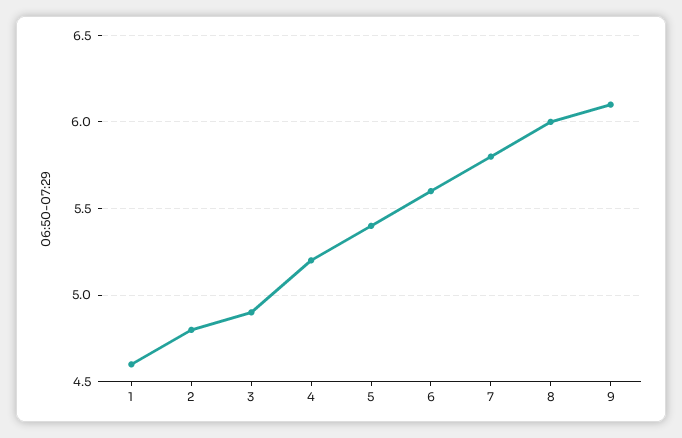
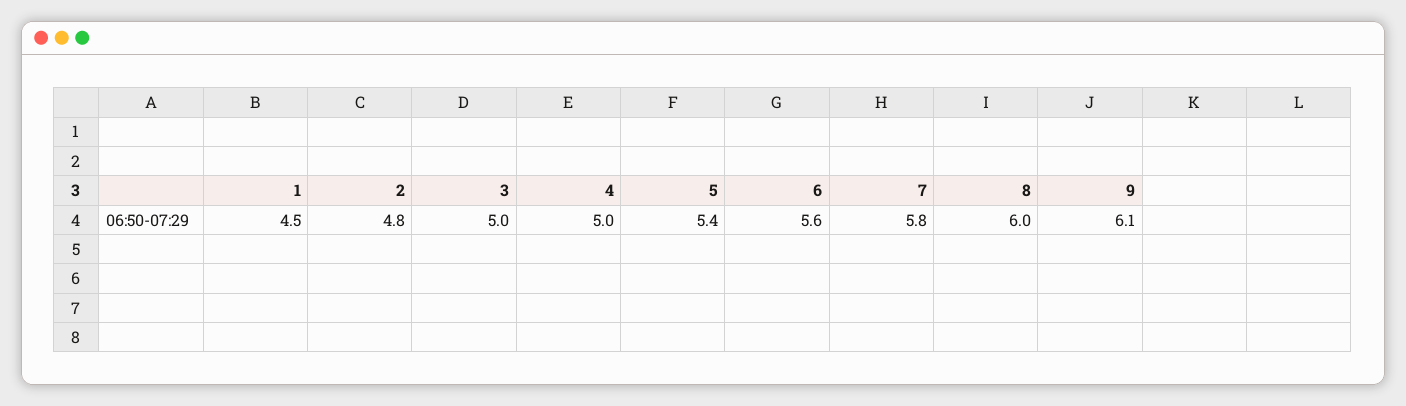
  {
-   "1": 4.6,
+   "1": 4.5,
    "2": 4.8,
-   "3": 4.9,
+   "3": 5,
-   "4": 5.2,
+   "4": 5,
    "5": 5.4,
    "6": 5.6,
    "7": 5.8,
    "8": 6,
    "9": 6.1
  }

